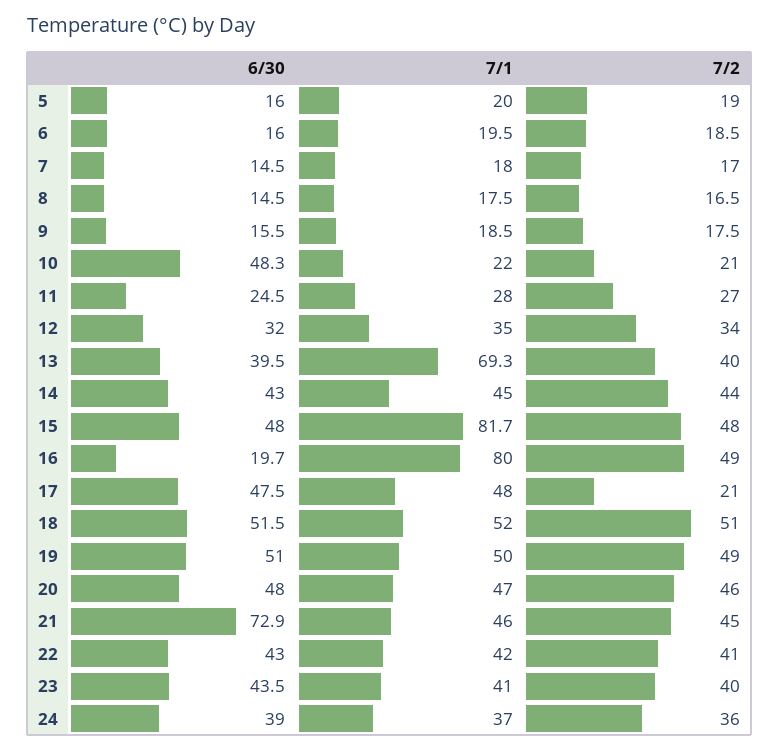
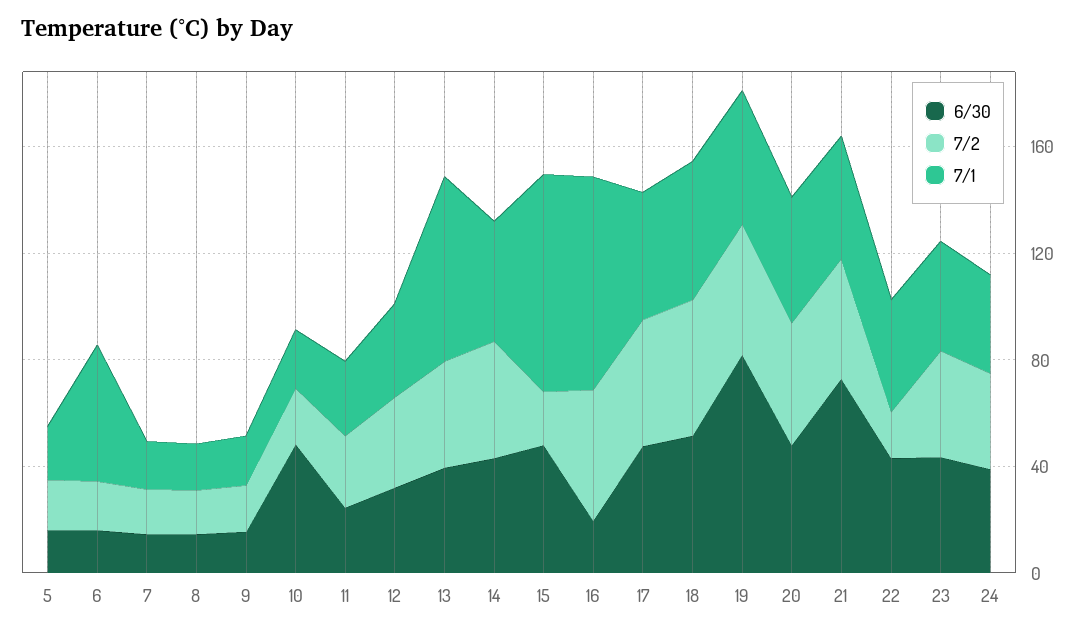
  {
    "6/30": {
      "5": 16,
      "6": 16,
      "7": 14.5,
      "8": 14.5,
      "9": 15.5,
      "10": 48.3,
      "11": 24.5,
      "12": 32,
      "13": 39.5,
      "14": 43,
      "15": 48,
      "16": 19.7,
      "17": 47.5,
      "18": 51.5,
-     "19": 51,
+     "19": 80,
      "20": 48,
      "21": 72.9,
      "22": 43,
      "23": 43.5,
      "24": 39
    },
    "7/1": {
      "5": 20,
-     "6": 19.5,
+     "6": 50,
      "7": 18,
      "8": 17.5,
      "9": 18.5,
      "10": 22,
      "11": 28,
      "12": 35,
      "13": 69.3,
      "14": 45,
      "15": 81.7,
      "16": 80,
      "17": 48,
      "18": 52,
      "19": 50,
      "20": 47,
      "21": 46,
      "22": 42,
      "23": 41,
      "24": 37
    },
    "7/2": {
      "5": 19,
      "6": 18.5,
      "7": 17,
      "8": 16.5,
      "9": 17.5,
      "10": 21,
      "11": 27,
      "12": 34,
      "13": 40,
      "14": 44,
-     "15": 48,
+     "15": 20,
      "16": 49,
-     "17": 21,
+     "17": 50,
      "18": 51,
      "19": 49,
      "20": 46,
      "21": 45,
-     "22": 41,
+     "22": 20,
      "23": 40,
      "24": 36
    }
  }

